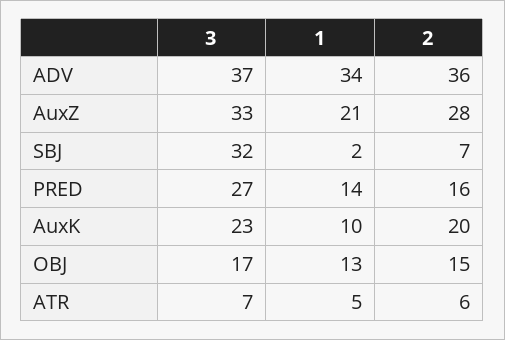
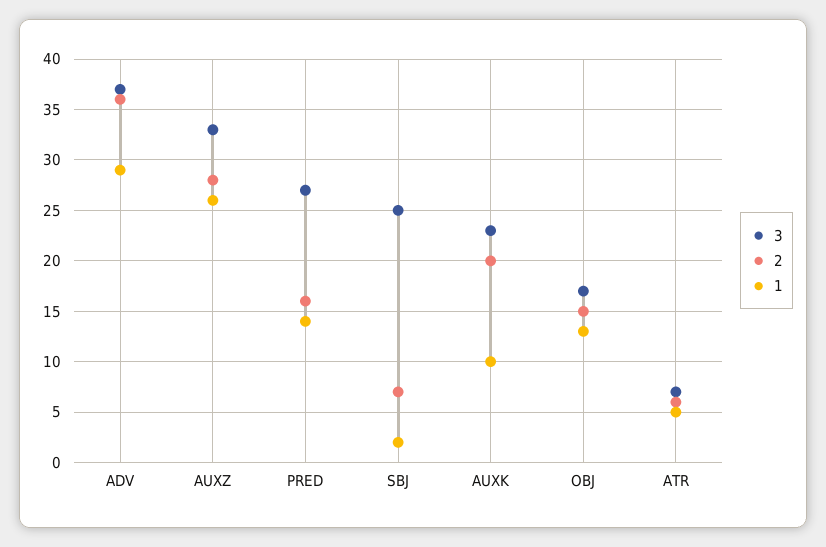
  {
    "3": {
      "ADV": 37,
      "AuxZ": 33,
-     "SBJ": 32,
+     "SBJ": 25,
      "PRED": 27,
      "AuxK": 23,
      "OBJ": 17,
      "ATR": 7
    },
    "1": {
-     "ADV": 34,
+     "ADV": 29,
-     "AuxZ": 21,
+     "AuxZ": 26,
      "SBJ": 2,
      "PRED": 14,
      "AuxK": 10,
      "OBJ": 13,
      "ATR": 5
    },
    "2": {
      "ADV": 36,
      "AuxZ": 28,
      "SBJ": 7,
      "PRED": 16,
      "AuxK": 20,
      "OBJ": 15,
      "ATR": 6
    }
  }

